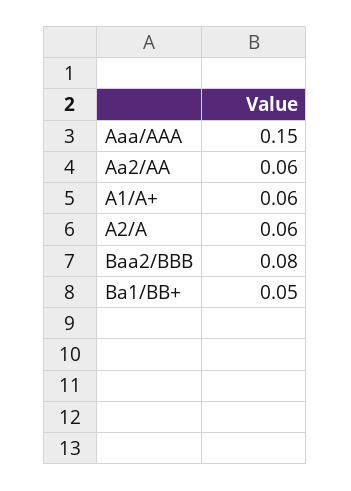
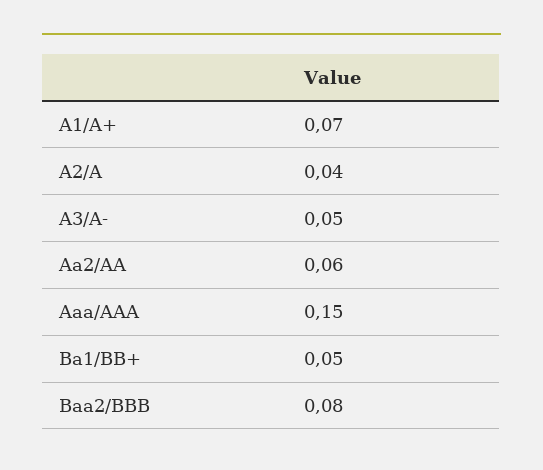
  {
    "Aaa/AAA": 0.15,
    "Aa2/AA": 0.06,
-   "A1/A+": 0.06,
+   "A1/A+": 0.07,
-   "A2/A": 0.06,
+   "A2/A": 0.04,
    "Baa2/BBB": 0.08,
-   "Ba1/BB+": 0.05
+   "Ba1/BB+": 0.05,
+   "A3/A-": 0.05
  }

